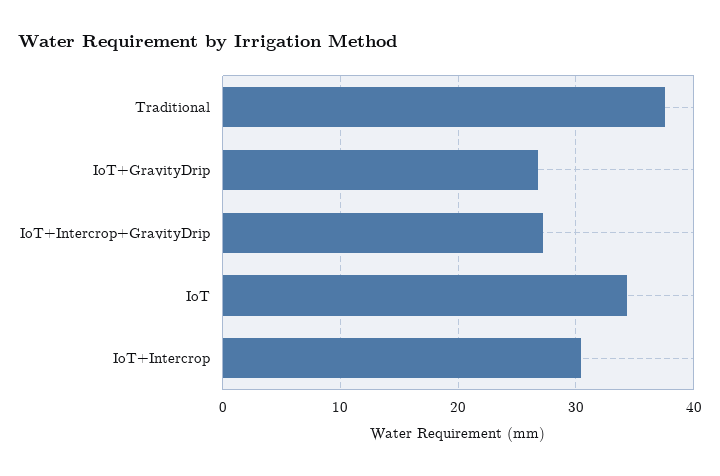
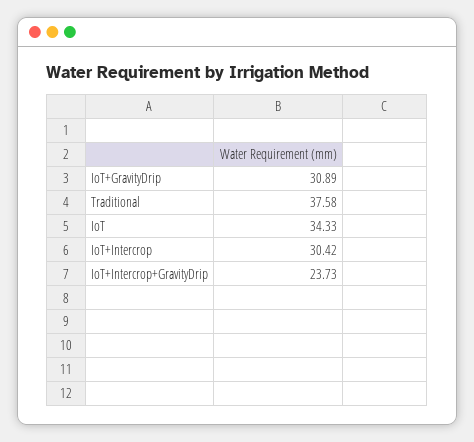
  {
    "Traditional": 37.58,
-   "IoT+GravityDrip": 27,
+   "IoT+GravityDrip": 30.89,
-   "IoT+Intercrop+GravityDrip": 27,
+   "IoT+Intercrop+GravityDrip": 23.73,
    "IoT": 34.33,
    "IoT+Intercrop": 30.42
  }

